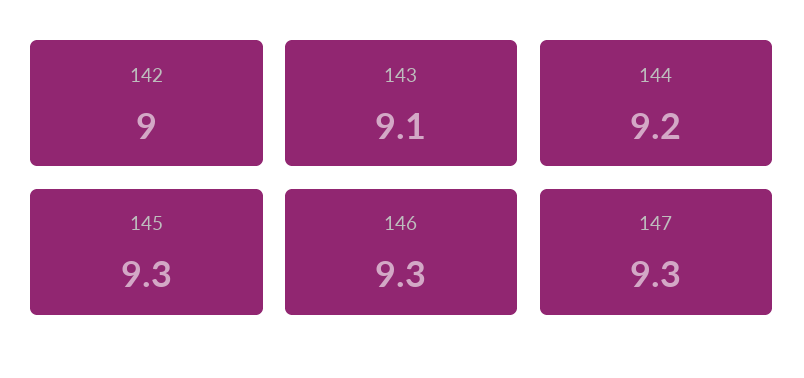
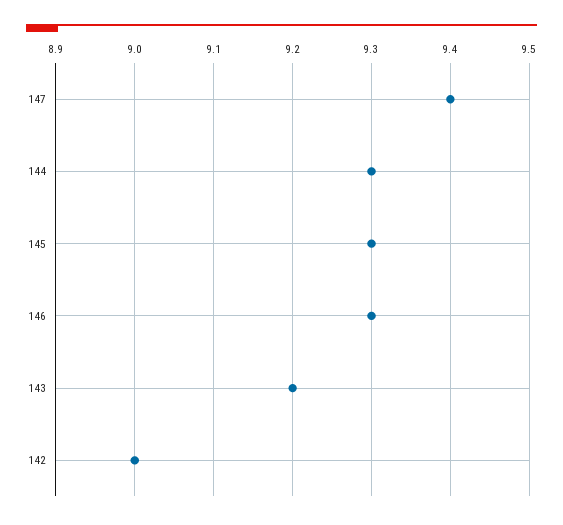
  {
    "142": 9,
-   "143": 9.1,
+   "143": 9.2,
-   "144": 9.2,
+   "144": 9.3,
    "145": 9.3,
    "146": 9.3,
-   "147": 9.3
+   "147": 9.4
  }

